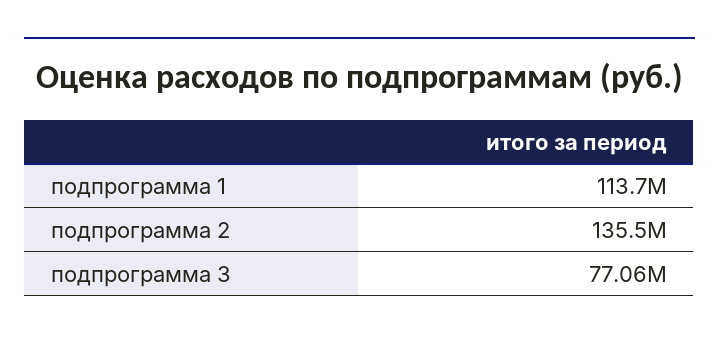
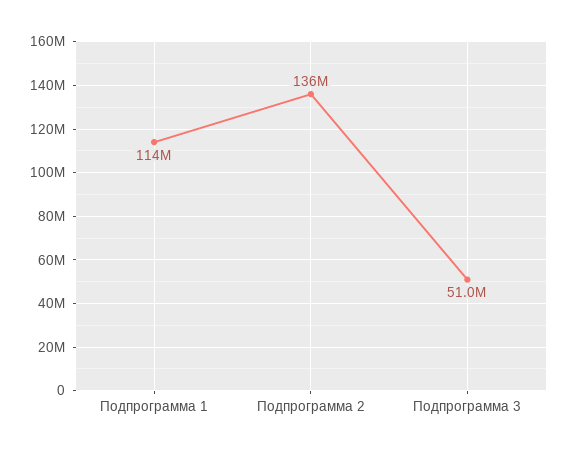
  {
    "подпрограмма 1": 113700000,
    "подпрограмма 2": 135500000,
-   "подпрограмма 3": 77060000
+   "подпрограмма 3": 51000000
  }

